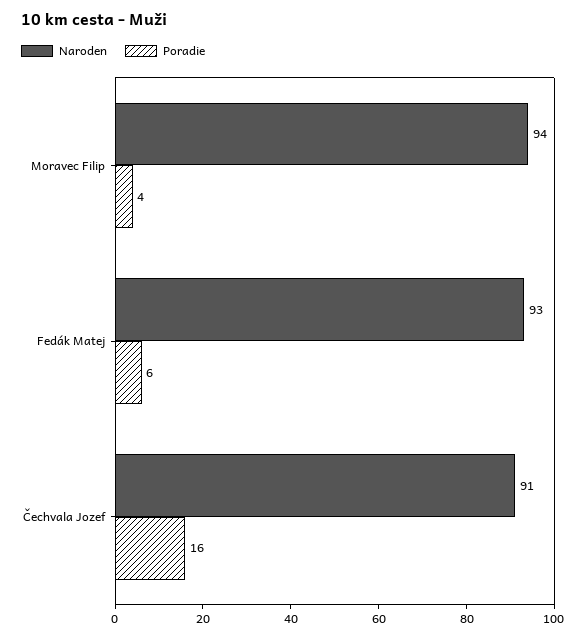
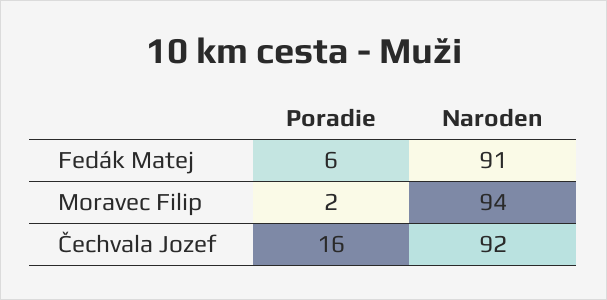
  {
    "Naroden": {
      "Moravec Filip": 94,
-     "Fedák Matej": 93,
+     "Fedák Matej": 91,
-     "Čechvala Jozef": 91
+     "Čechvala Jozef": 92
    },
    "Poradie": {
-     "Moravec Filip": 4,
+     "Moravec Filip": 2,
      "Fedák Matej": 6,
      "Čechvala Jozef": 16
    }
  }

